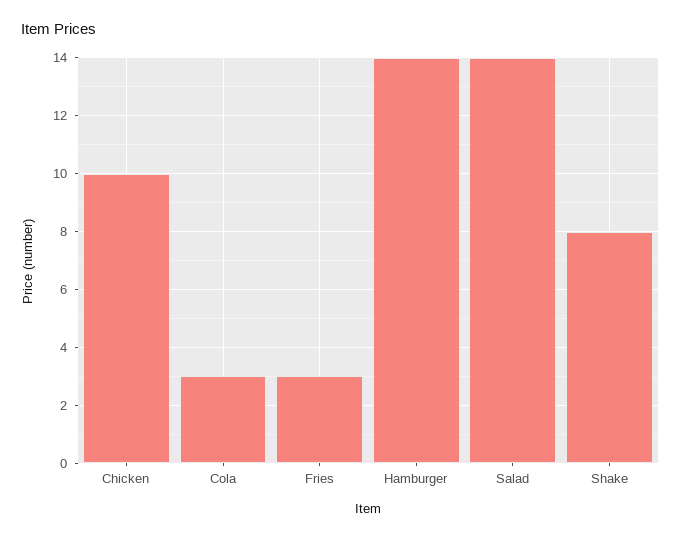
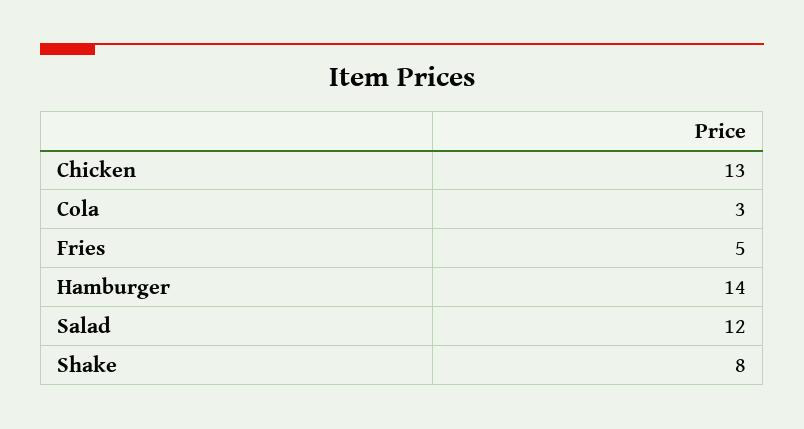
  {
-   "Chicken": 10,
+   "Chicken": 13,
    "Cola": 3,
-   "Fries": 3,
+   "Fries": 5,
    "Hamburger": 14,
-   "Salad": 14,
+   "Salad": 12,
    "Shake": 8
  }

